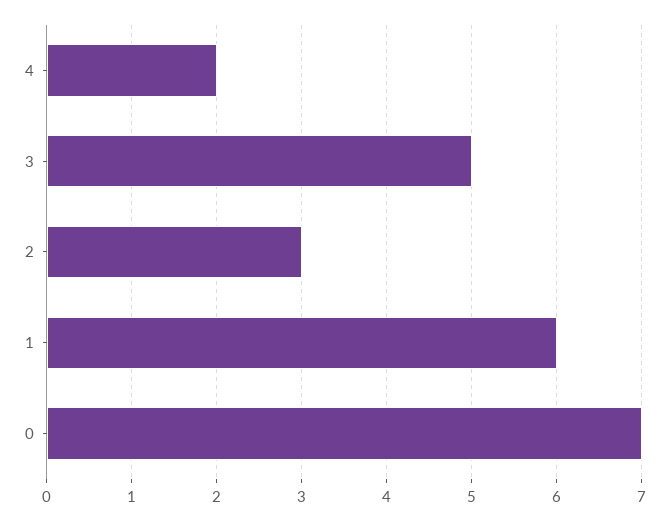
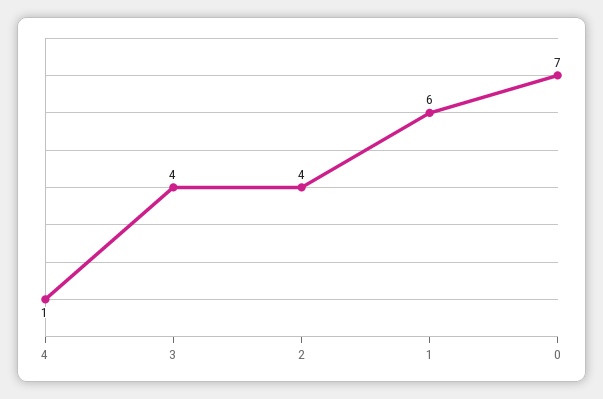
  {
-   "4": 2,
+   "4": 1,
-   "3": 5,
+   "3": 4,
-   "2": 3,
+   "2": 4,
    "1": 6,
    "0": 7
  }

